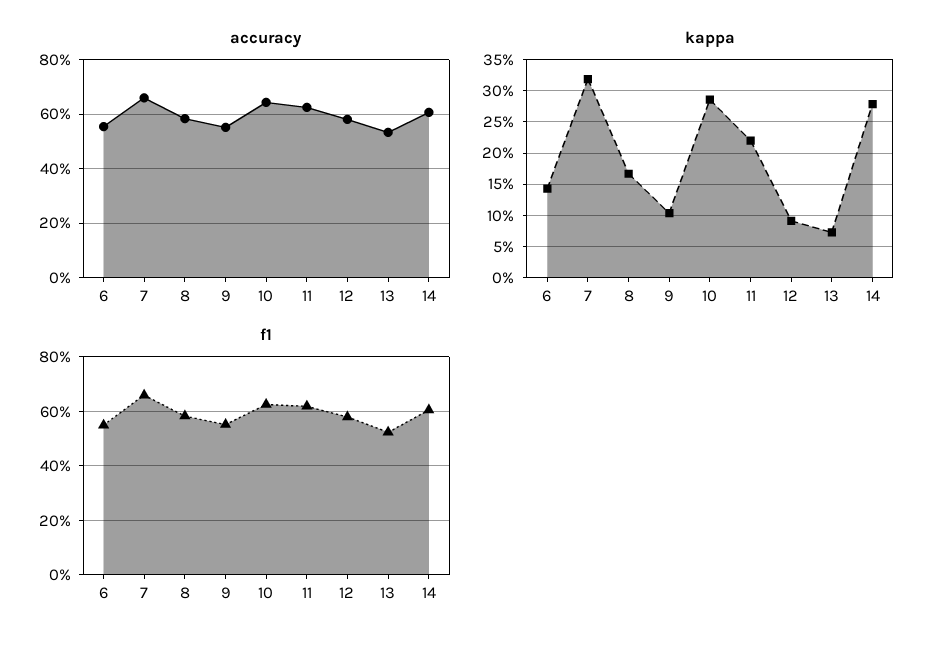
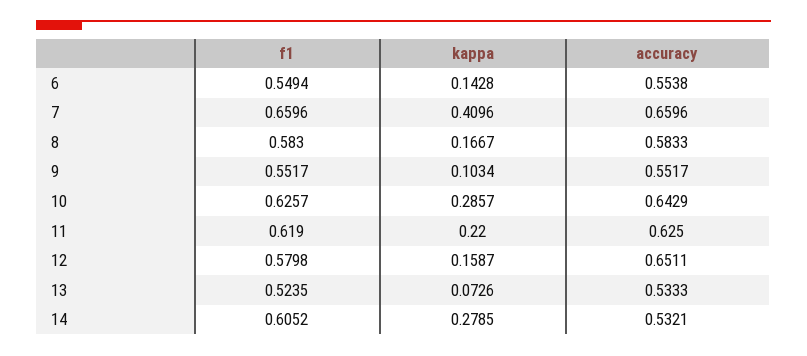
  {
    "accuracy": {
      "6": 0.5538,
      "7": 0.6596,
      "8": 0.5833,
      "9": 0.5517,
      "10": 0.6429,
      "11": 0.625,
-     "12": 0.575,
+     "12": 0.6511,
      "13": 0.5333,
-     "14": 0.6
+     "14": 0.5321
    },
    "kappa": {
      "6": 0.1428,
-     "7": 0.32,
+     "7": 0.4096,
      "8": 0.1667,
      "9": 0.1034,
      "10": 0.2857,
      "11": 0.22,
-     "12": 0.09,
+     "12": 0.1587,
      "13": 0.0726,
      "14": 0.2785
    },
    "f1": {
      "6": 0.5494,
      "7": 0.6596,
      "8": 0.583,
      "9": 0.5517,
      "10": 0.6257,
      "11": 0.619,
      "12": 0.5798,
      "13": 0.5235,
      "14": 0.6052
    }
  }

